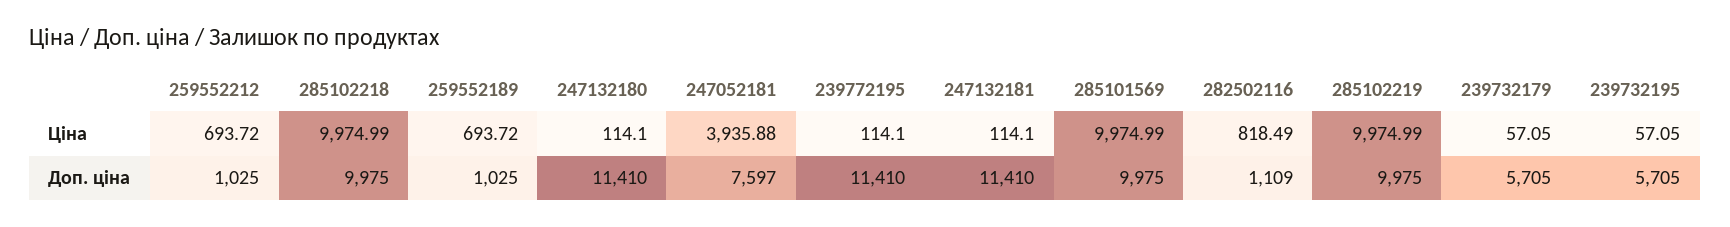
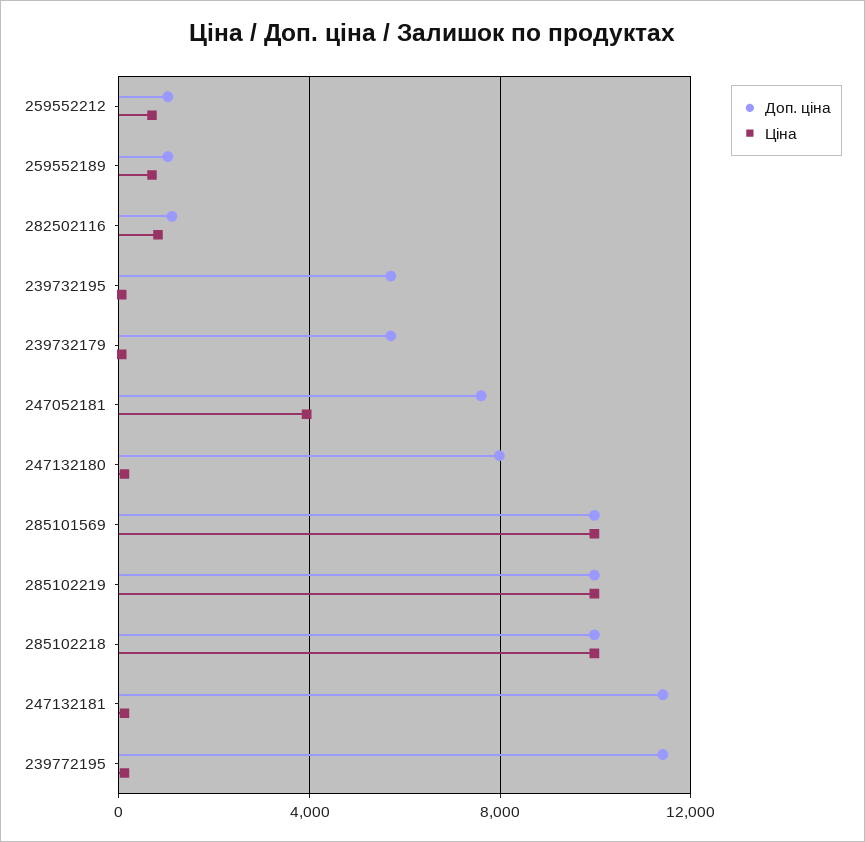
  {
    "Ціна": {
      "259552212": 693.72,
      "285102218": 9974.99,
      "259552189": 693.72,
      "247132180": 114.1,
      "247052181": 3935.88,
      "239772195": 114.1,
      "247132181": 114.1,
      "285101569": 9974.99,
      "282502116": 818.49,
      "285102219": 9974.99,
      "239732179": 57.05,
      "239732195": 57.05
    },
    "Доп. ціна": {
      "259552212": 1025,
      "285102218": 9975,
      "259552189": 1025,
-     "247132180": 11410,
+     "247132180": 8000,
      "247052181": 7597,
      "239772195": 11410,
      "247132181": 11410,
      "285101569": 9975,
      "282502116": 1109,
      "285102219": 9975,
      "239732179": 5705,
      "239732195": 5705
    }
  }

